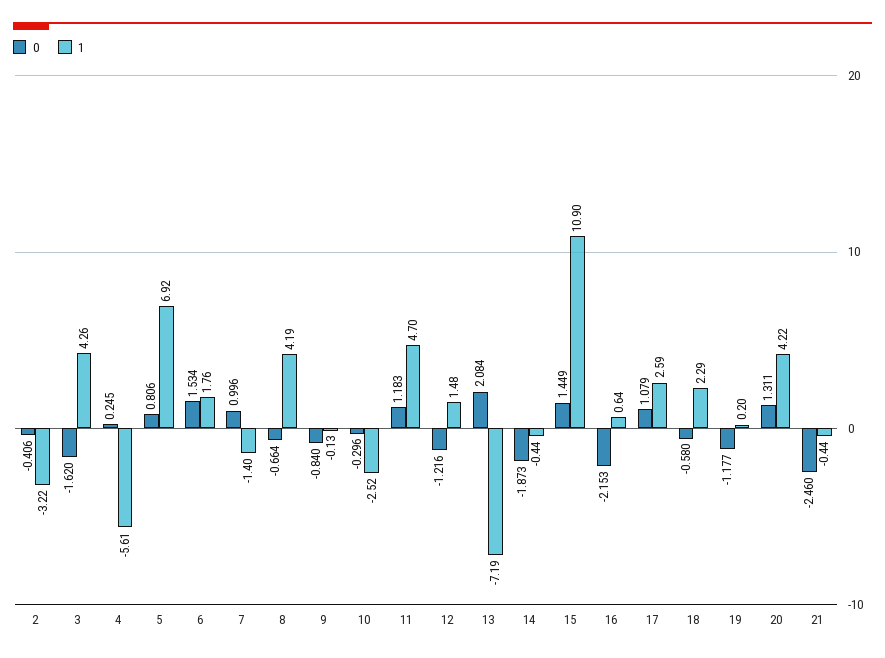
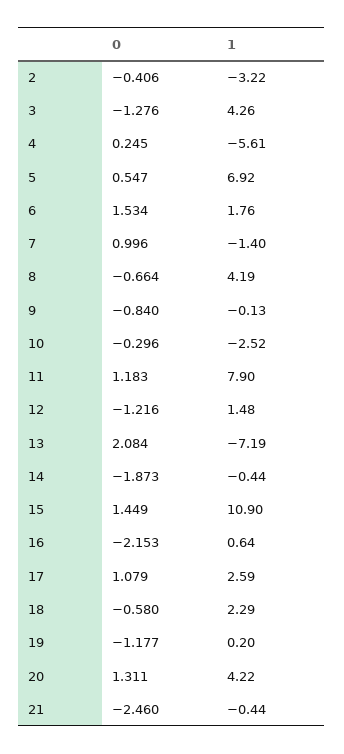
  {
    "0": {
      "2": -0.406,
-     "3": -1.62,
+     "3": -1.276,
      "4": 0.245,
-     "5": 0.806,
+     "5": 0.547,
      "6": 1.534,
      "7": 0.996,
      "8": -0.664,
      "9": -0.84,
      "10": -0.296,
      "11": 1.183,
      "12": -1.216,
      "13": 2.084,
      "14": -1.873,
      "15": 1.449,
      "16": -2.153,
      "17": 1.079,
      "18": -0.58,
      "19": -1.177,
      "20": 1.311,
      "21": -2.46
    },
    "1": {
      "2": -3.22,
      "3": 4.26,
      "4": -5.61,
      "5": 6.92,
      "6": 1.76,
      "7": -1.4,
      "8": 4.19,
      "9": -0.13,
      "10": -2.52,
-     "11": 4.7,
+     "11": 7.9,
      "12": 1.48,
      "13": -7.19,
      "14": -0.44,
      "15": 10.9,
      "16": 0.64,
      "17": 2.59,
      "18": 2.29,
      "19": 0.2,
      "20": 4.22,
      "21": -0.44
    }
  }

